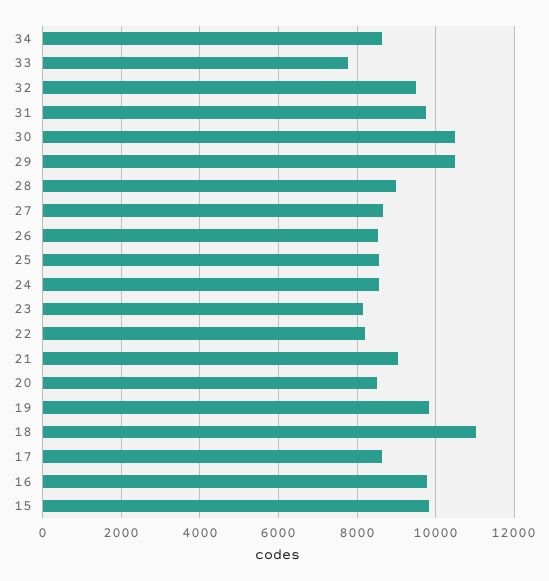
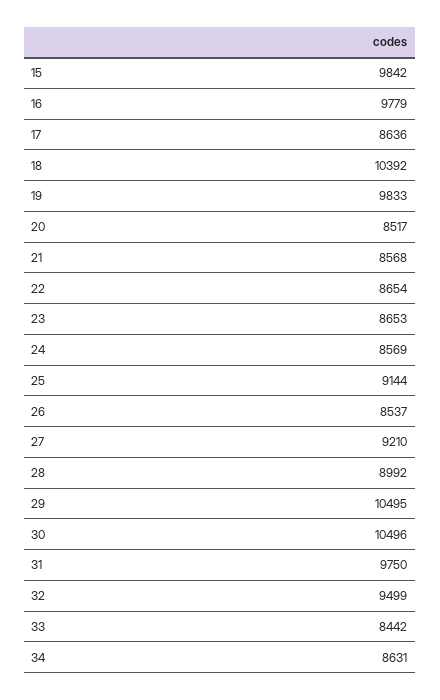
  {
    "34": 8631,
-   "33": 7800,
+   "33": 8442,
    "32": 9499,
    "31": 9750,
    "30": 10496,
    "29": 10495,
    "28": 8992,
-   "27": 8600,
+   "27": 9210,
    "26": 8537,
-   "25": 8600,
+   "25": 9144,
    "24": 8569,
-   "23": 8200,
+   "23": 8653,
-   "22": 8200,
+   "22": 8654,
-   "21": 9000,
+   "21": 8568,
    "20": 8517,
    "19": 9833,
-   "18": 11000,
+   "18": 10392,
    "17": 8636,
    "16": 9779,
    "15": 9842
  }

